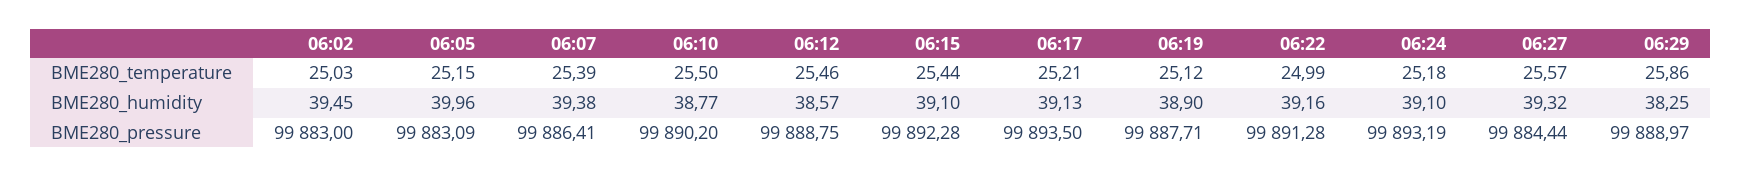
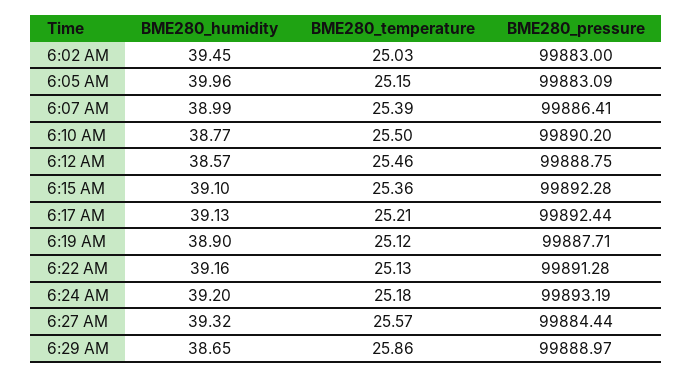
  {
    "06:02": {
      "BME280_temperature": 25.03,
      "BME280_humidity": 39.45,
      "BME280_pressure": 99883
    },
    "06:05": {
      "BME280_temperature": 25.15,
      "BME280_humidity": 39.96,
      "BME280_pressure": 99883.09
    },
    "06:07": {
      "BME280_temperature": 25.39,
-     "BME280_humidity": 39.38,
+     "BME280_humidity": 38.99,
      "BME280_pressure": 99886.41
    },
    "06:10": {
      "BME280_temperature": 25.5,
      "BME280_humidity": 38.77,
      "BME280_pressure": 99890.2
    },
    "06:12": {
      "BME280_temperature": 25.46,
      "BME280_humidity": 38.57,
      "BME280_pressure": 99888.75
    },
    "06:15": {
-     "BME280_temperature": 25.44,
+     "BME280_temperature": 25.36,
      "BME280_humidity": 39.1,
      "BME280_pressure": 99892.28
    },
    "06:17": {
      "BME280_temperature": 25.21,
      "BME280_humidity": 39.13,
-     "BME280_pressure": 99893.5
+     "BME280_pressure": 99892.44
    },
    "06:19": {
      "BME280_temperature": 25.12,
      "BME280_humidity": 38.9,
      "BME280_pressure": 99887.71
    },
    "06:22": {
-     "BME280_temperature": 24.99,
+     "BME280_temperature": 25.13,
      "BME280_humidity": 39.16,
      "BME280_pressure": 99891.28
    },
    "06:24": {
      "BME280_temperature": 25.18,
-     "BME280_humidity": 39.1,
+     "BME280_humidity": 39.2,
      "BME280_pressure": 99893.19
    },
    "06:27": {
      "BME280_temperature": 25.57,
      "BME280_humidity": 39.32,
      "BME280_pressure": 99884.44
    },
    "06:29": {
      "BME280_temperature": 25.86,
-     "BME280_humidity": 38.25,
+     "BME280_humidity": 38.65,
      "BME280_pressure": 99888.97
    }
  }

